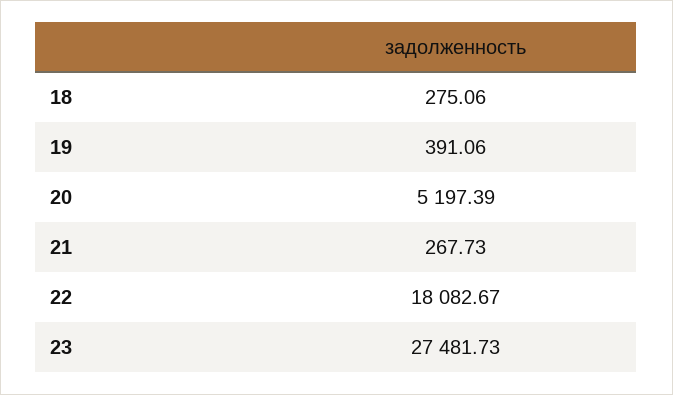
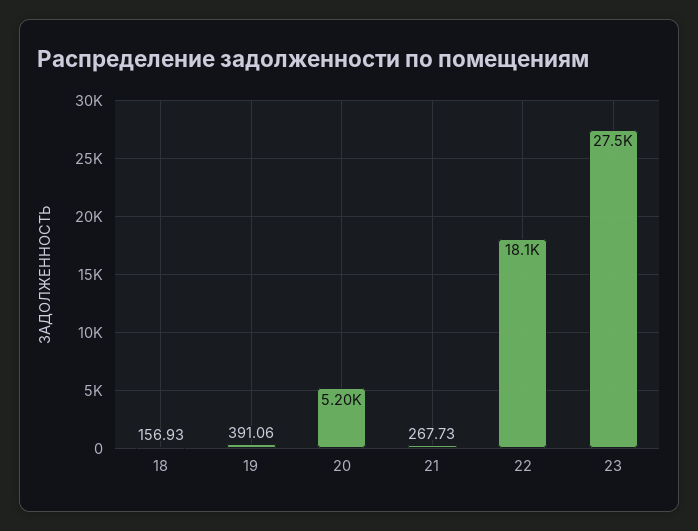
  {
-   "18": 275.06,
+   "18": 156.93,
    "19": 391.06,
    "20": 5197.39,
    "21": 267.73,
    "22": 18082.67,
    "23": 27481.73
  }

